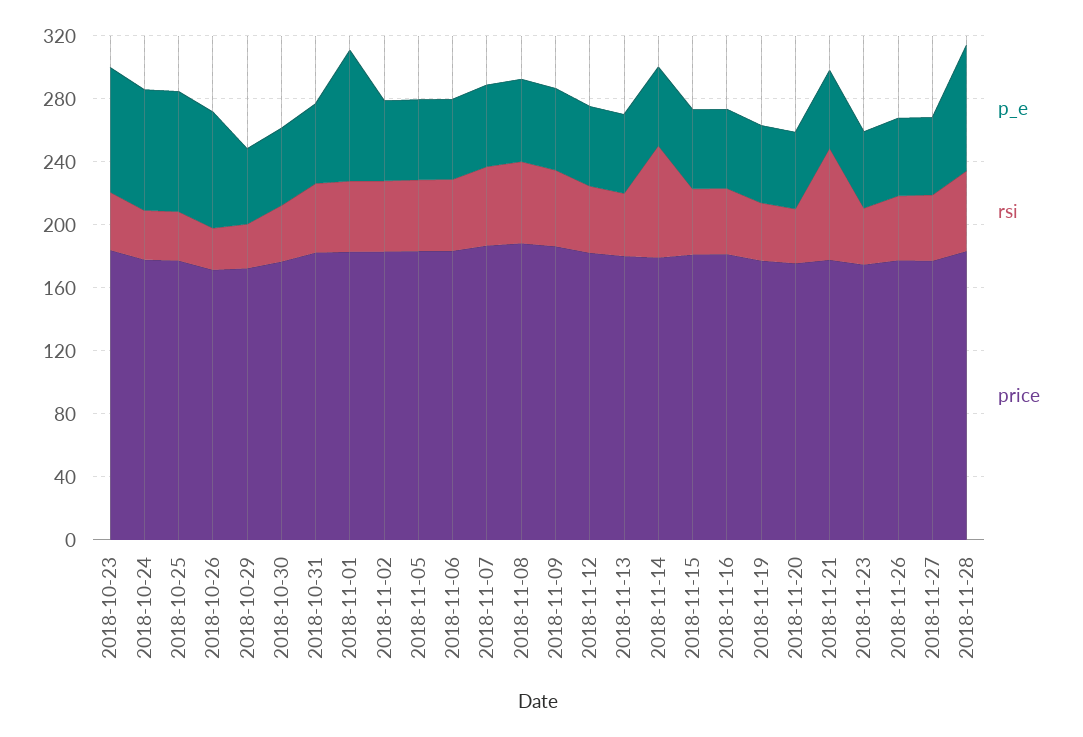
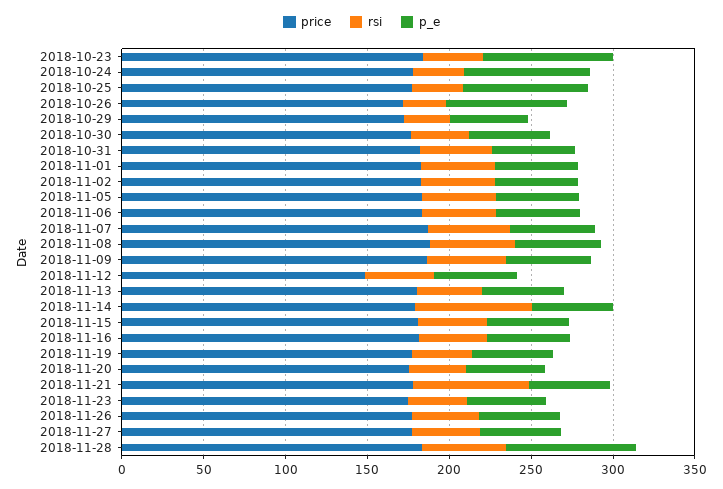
  {
    "p_e": {
      "2018-10-23": 80,
      "2018-10-24": 80,
      "2018-10-25": 80,
      "2018-10-26": 70,
      "2018-10-29": 50,
      "2018-10-30": 50,
      "2018-10-31": 50,
-     "2018-11-01": 80,
+     "2018-11-01": 50,
      "2018-11-02": 50,
      "2018-11-05": 50,
      "2018-11-06": 50,
      "2018-11-07": 50,
      "2018-11-08": 50,
      "2018-11-09": 50,
      "2018-11-12": 50,
      "2018-11-13": 50,
      "2018-11-14": 50,
      "2018-11-15": 50,
      "2018-11-16": 50,
      "2018-11-19": 50,
      "2018-11-20": 50,
      "2018-11-21": 50,
      "2018-11-23": 50,
      "2018-11-26": 50,
      "2018-11-27": 50,
      "2018-11-28": 80
    },
    "rsi": {
      "2018-10-23": 40,
      "2018-10-24": 30,
      "2018-10-25": 30,
      "2018-10-26": 30,
      "2018-10-29": 30,
      "2018-10-30": 40,
      "2018-10-31": 40,
      "2018-11-01": 40,
      "2018-11-02": 40,
      "2018-11-05": 50,
      "2018-11-06": 50,
      "2018-11-07": 50,
      "2018-11-08": 50,
      "2018-11-09": 50,
      "2018-11-12": 40,
      "2018-11-13": 40,
      "2018-11-14": 70,
      "2018-11-15": 40,
      "2018-11-16": 40,
      "2018-11-19": 40,
      "2018-11-20": 30,
      "2018-11-21": 70,
      "2018-11-23": 40,
      "2018-11-26": 40,
      "2018-11-27": 40,
      "2018-11-28": 50
    },
    "price": {
      "2018-10-23": 180,
      "2018-10-24": 180,
      "2018-10-25": 180,
      "2018-10-26": 170,
      "2018-10-29": 170,
      "2018-10-30": 180,
      "2018-10-31": 180,
      "2018-11-01": 180,
      "2018-11-02": 180,
      "2018-11-05": 180,
      "2018-11-06": 180,
      "2018-11-07": 190,
      "2018-11-08": 190,
      "2018-11-09": 190,
-     "2018-11-12": 180,
+     "2018-11-12": 150,
      "2018-11-13": 180,
      "2018-11-14": 180,
      "2018-11-15": 180,
      "2018-11-16": 180,
      "2018-11-19": 180,
      "2018-11-20": 180,
      "2018-11-21": 180,
      "2018-11-23": 170,
      "2018-11-26": 180,
      "2018-11-27": 180,
      "2018-11-28": 180
    }
  }

